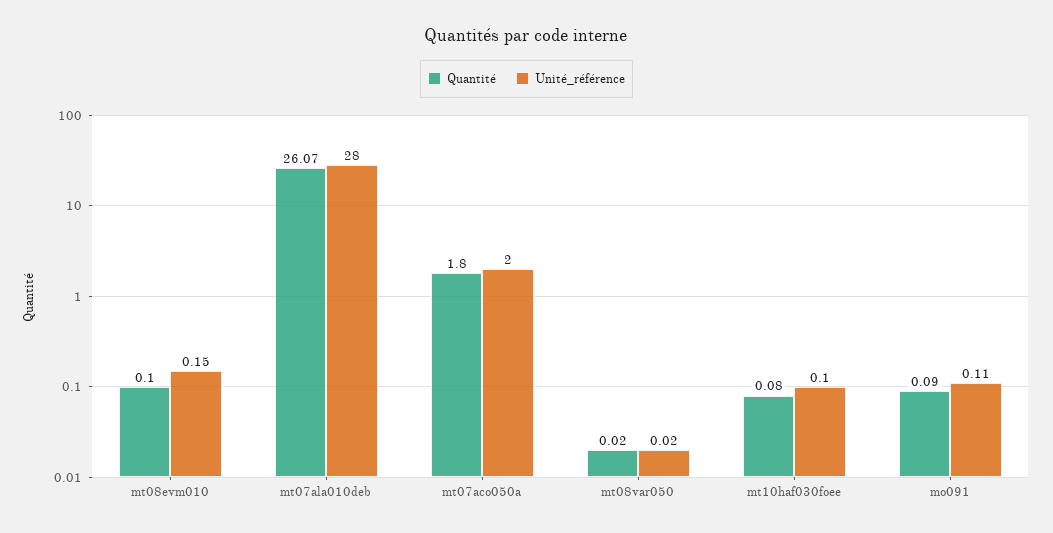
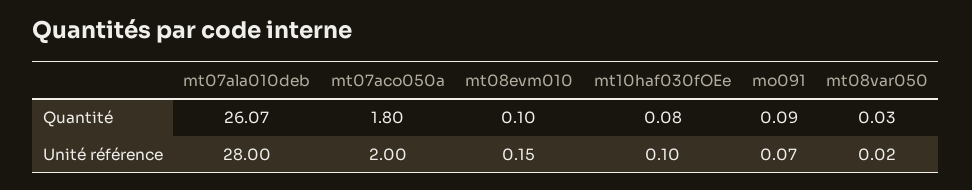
  {
    "Quantité": {
      "mt08evm010": 0.1,
      "mt07ala010deb": 26.07,
      "mt07aco050a": 1.8,
-     "mt08var050": 0.02,
+     "mt08var050": 0.03,
      "mt10haf030foee": 0.08,
      "mo091": 0.09
    },
    "Unité_référence": {
      "mt08evm010": 0.15,
      "mt07ala010deb": 28,
      "mt07aco050a": 2,
      "mt08var050": 0.02,
      "mt10haf030foee": 0.1,
-     "mo091": 0.11
+     "mo091": 0.07
    }
  }

